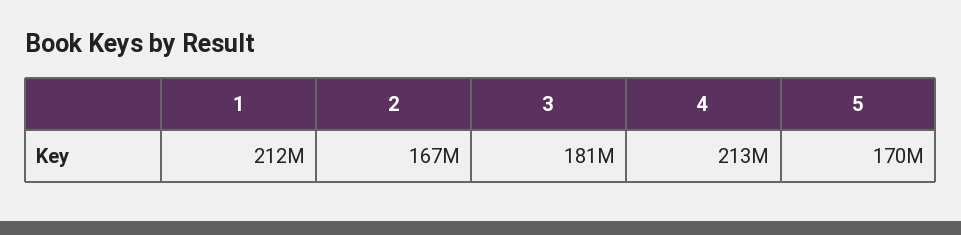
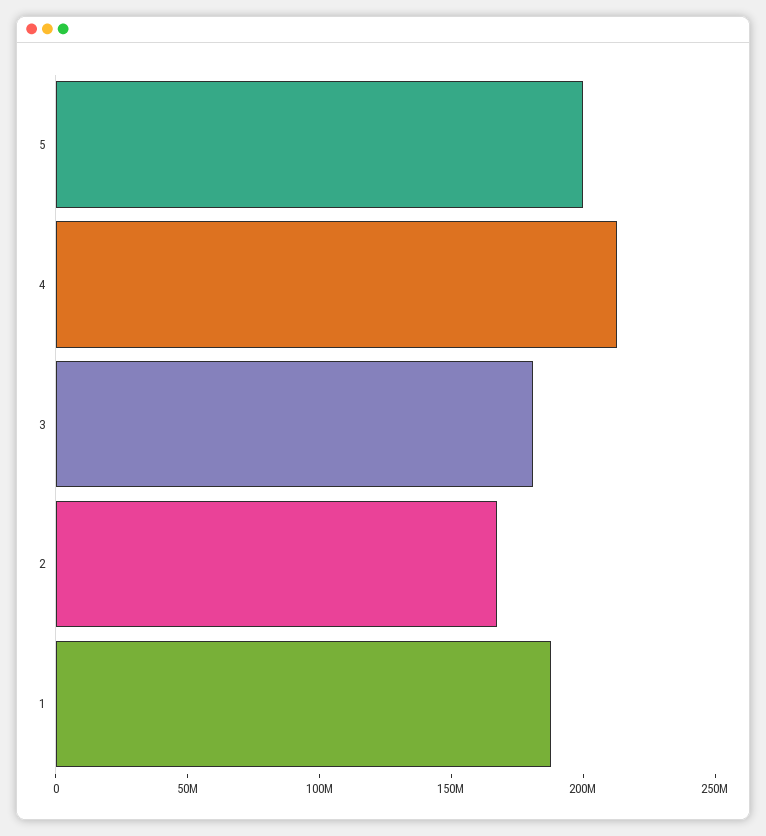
  {
-   "1": 212000000,
+   "1": 190000000,
    "2": 167000000,
    "3": 181000000,
    "4": 213000000,
-   "5": 170000000
+   "5": 200000000
  }

